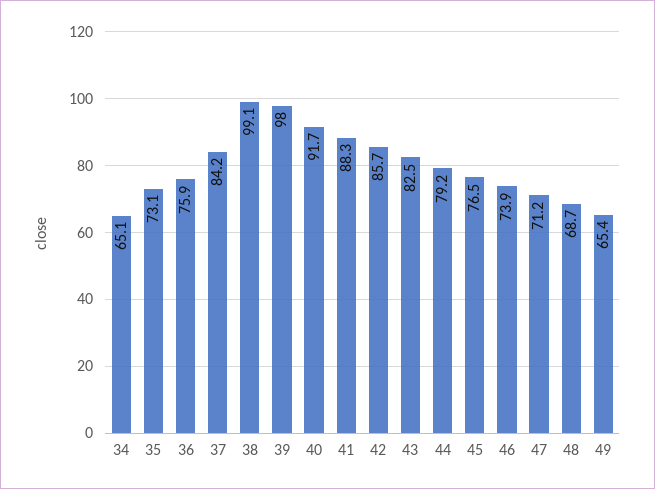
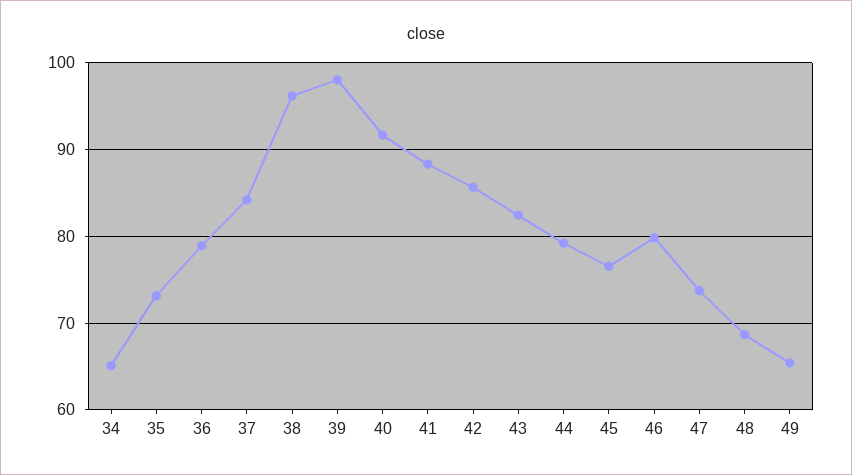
  {
    "34": 65.1,
    "35": 73.1,
-   "36": 75.9,
+   "36": 79,
    "37": 84.2,
-   "38": 99.1,
+   "38": 96,
    "39": 98,
    "40": 91.7,
    "41": 88.3,
    "42": 85.7,
    "43": 82.5,
    "44": 79.2,
    "45": 76.5,
-   "46": 73.9,
+   "46": 80,
-   "47": 71.2,
+   "47": 74,
    "48": 68.7,
    "49": 65.4
  }

